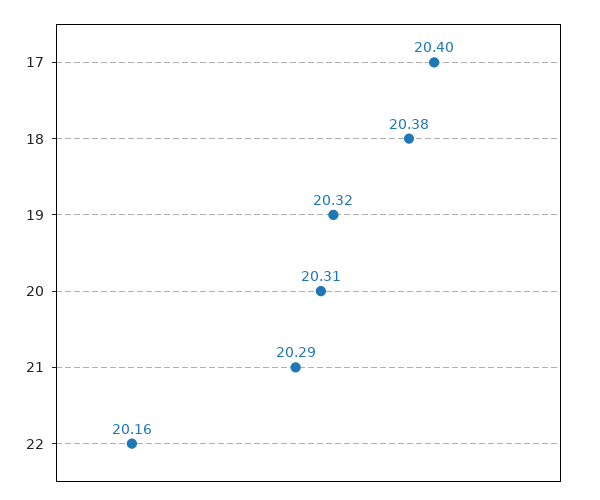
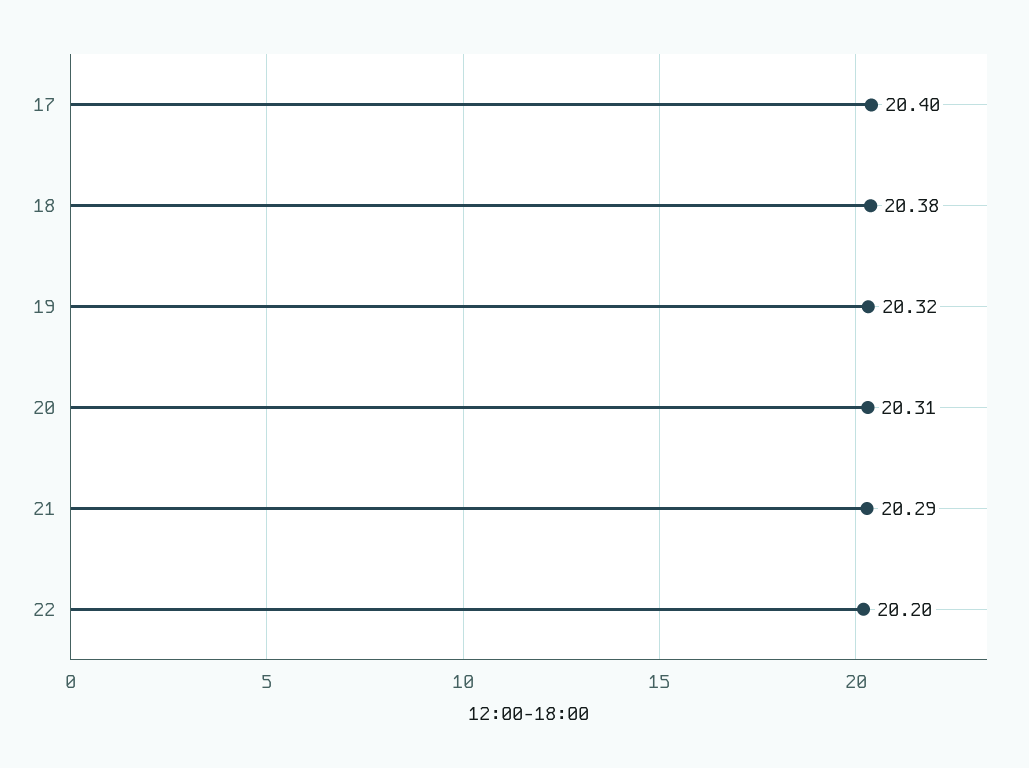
  {
    "17": 20.4,
    "18": 20.38,
    "19": 20.32,
    "20": 20.31,
    "21": 20.29,
-   "22": 20.16
+   "22": 20.2
  }

